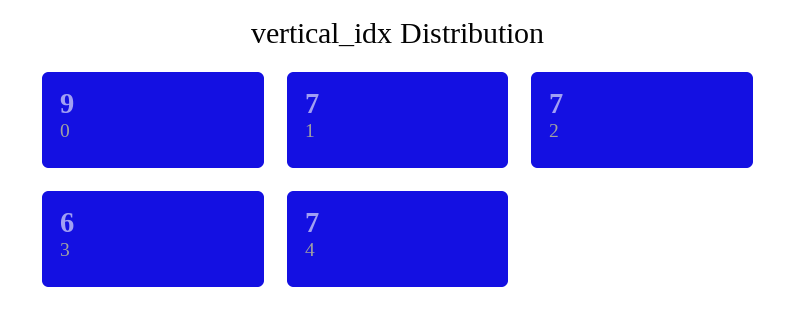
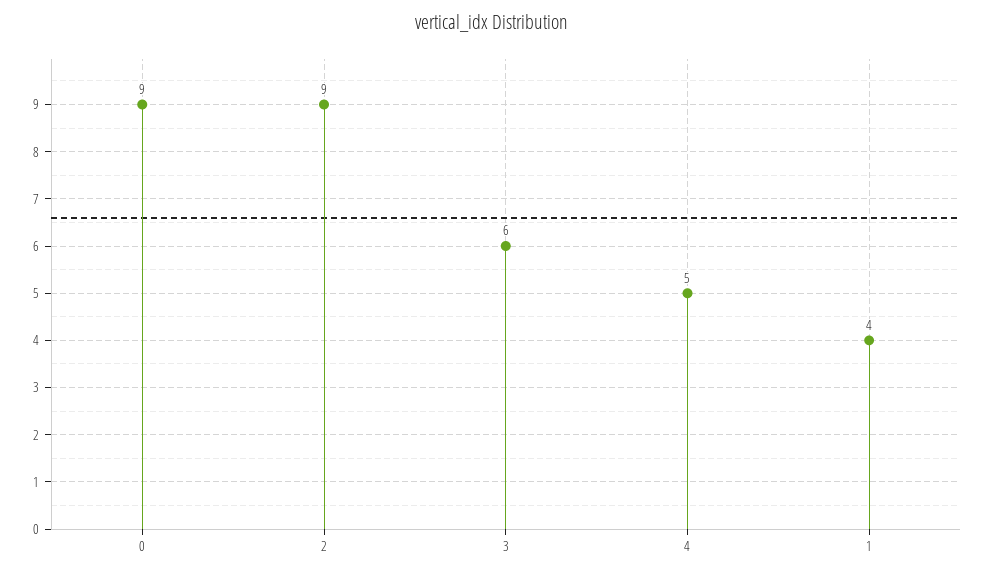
  {
    "0": 9,
-   "1": 7,
+   "1": 4,
-   "2": 7,
+   "2": 9,
    "3": 6,
-   "4": 7
+   "4": 5
  }

